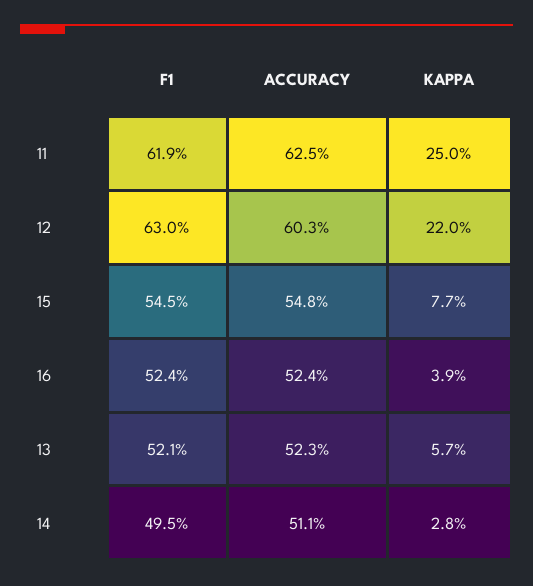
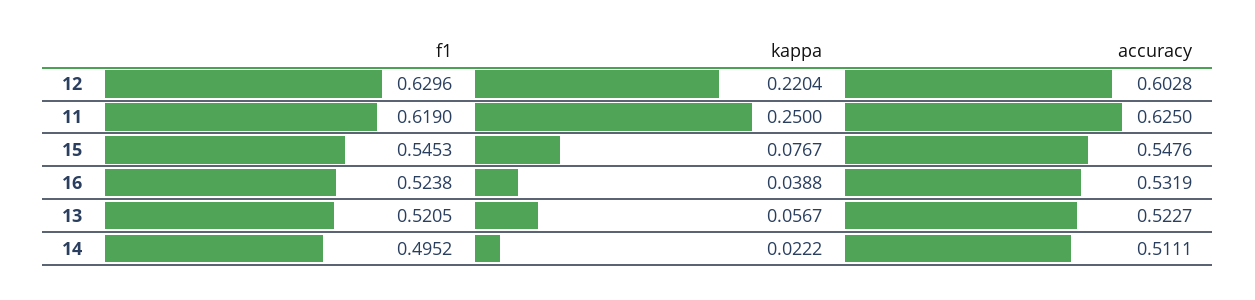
  {
    "F1": {
      "11": 0.619,
      "12": 0.6296,
      "15": 0.5453,
      "16": 0.5238,
      "13": 0.5205,
      "14": 0.4952
    },
    "ACCURACY": {
      "11": 0.625,
      "12": 0.6028,
      "15": 0.5476,
-     "16": 0.524,
+     "16": 0.5319,
      "13": 0.5227,
      "14": 0.5111
    },
    "KAPPA": {
      "11": 0.25,
      "12": 0.2204,
      "15": 0.0767,
      "16": 0.0388,
      "13": 0.0567,
-     "14": 0.028
+     "14": 0.0222
    }
  }

